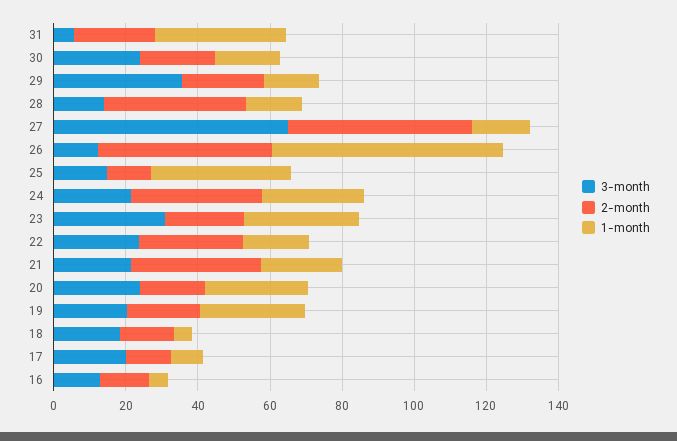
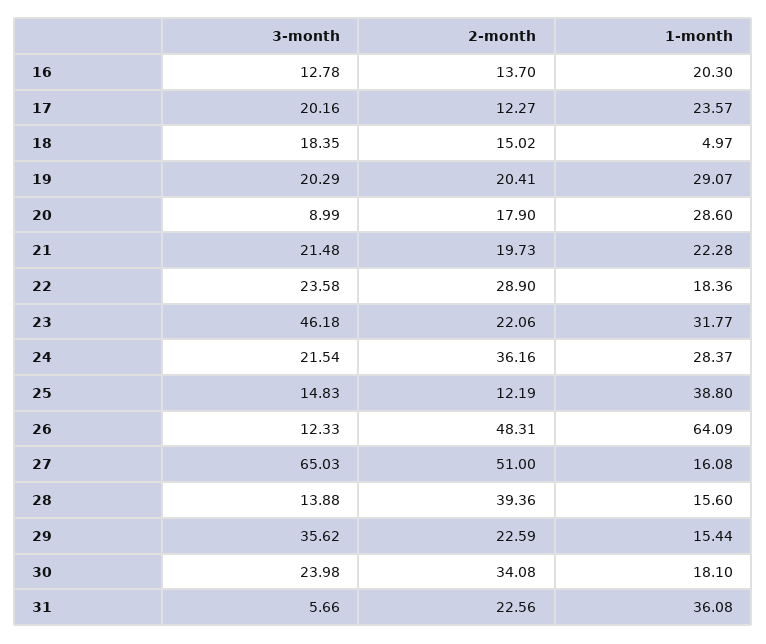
  {
    "3-month": {
      "31": 5.66,
      "30": 23.98,
      "29": 35.62,
      "28": 13.88,
      "27": 65.03,
      "26": 12.33,
      "25": 14.83,
      "24": 21.54,
-     "23": 30,
+     "23": 46.18,
      "22": 23.58,
      "21": 21.48,
-     "20": 25,
+     "20": 8.99,
      "19": 20.29,
      "18": 18.35,
      "17": 20.16,
      "16": 12.78
    },
    "2-month": {
      "31": 22.56,
-     "30": 20,
+     "30": 34.08,
      "29": 22.59,
      "28": 39.36,
      "27": 51,
      "26": 48.31,
      "25": 12.19,
      "24": 36.16,
      "23": 22.06,
      "22": 28.9,
-     "21": 35,
+     "21": 19.73,
      "20": 17.9,
      "19": 20.41,
      "18": 15.02,
      "17": 12.27,
      "16": 13.7
    },
    "1-month": {
      "31": 36.08,
      "30": 18.1,
      "29": 15.44,
      "28": 15.6,
      "27": 16.08,
      "26": 64.09,
      "25": 38.8,
      "24": 28.37,
      "23": 31.77,
      "22": 18.36,
      "21": 22.28,
      "20": 28.6,
      "19": 29.07,
      "18": 4.97,
-     "17": 10,
+     "17": 23.57,
-     "16": 5
+     "16": 20.3
    }
  }

